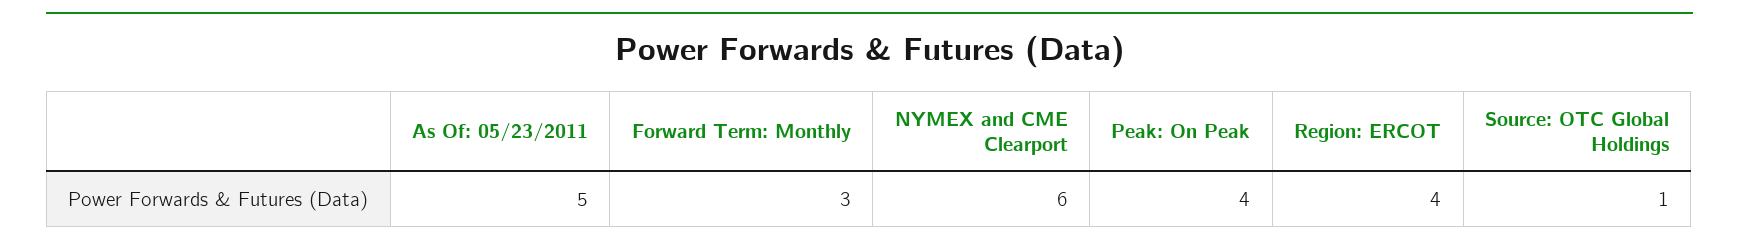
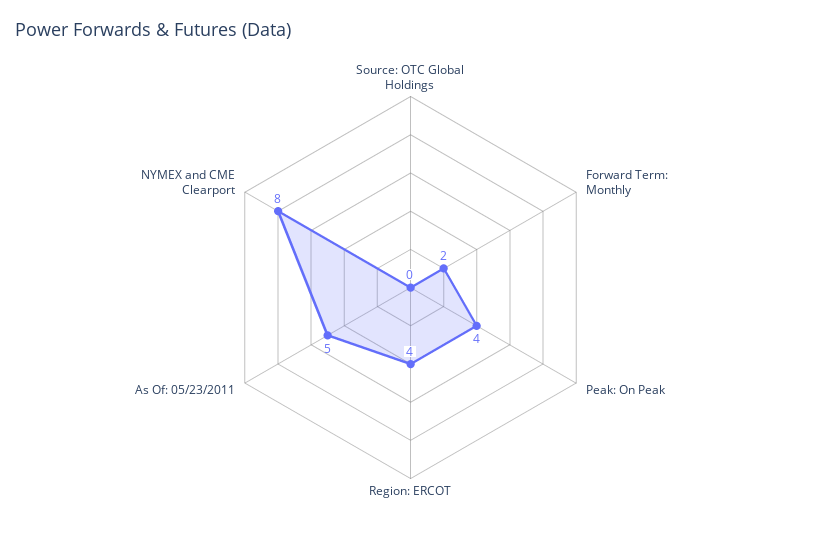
  {
    "As Of: 05/23/2011": 5,
-   "Forward Term: Monthly": 3,
+   "Forward Term: Monthly": 2,
-   "NYMEX and CME Clearport": 6,
+   "NYMEX and CME Clearport": 8,
    "Peak: On Peak": 4,
    "Region: ERCOT": 4,
-   "Source: OTC Global Holdings": 1
+   "Source: OTC Global Holdings": 0
  }

